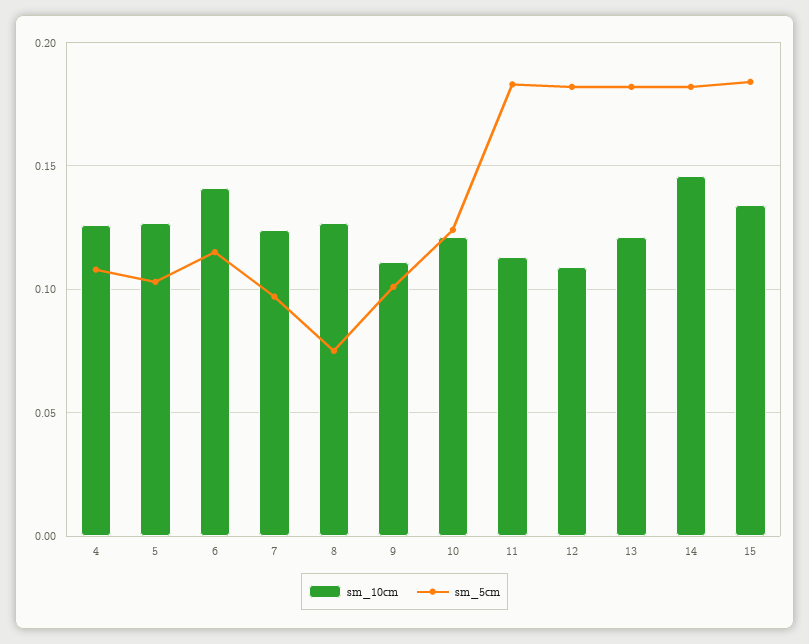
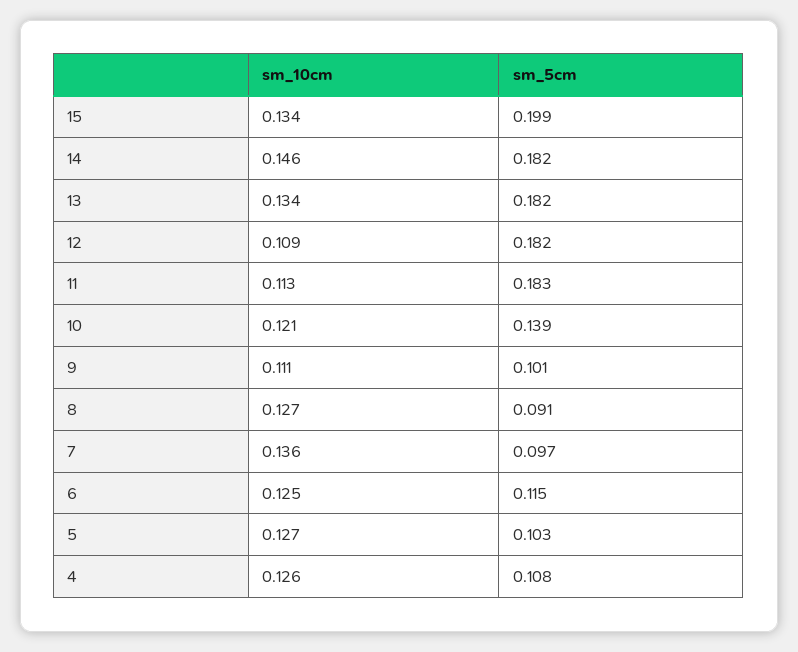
  {
    "sm_10cm": {
      "4": 0.126,
      "5": 0.127,
-     "6": 0.14,
+     "6": 0.125,
-     "7": 0.125,
+     "7": 0.136,
      "8": 0.127,
      "9": 0.111,
      "10": 0.121,
      "11": 0.113,
      "12": 0.109,
-     "13": 0.12,
+     "13": 0.134,
      "14": 0.146,
      "15": 0.134
    },
    "sm_5cm": {
      "4": 0.108,
      "5": 0.103,
      "6": 0.115,
      "7": 0.097,
-     "8": 0.075,
+     "8": 0.091,
      "9": 0.101,
-     "10": 0.125,
+     "10": 0.139,
      "11": 0.183,
      "12": 0.182,
      "13": 0.182,
      "14": 0.182,
-     "15": 0.185
+     "15": 0.199
    }
  }

